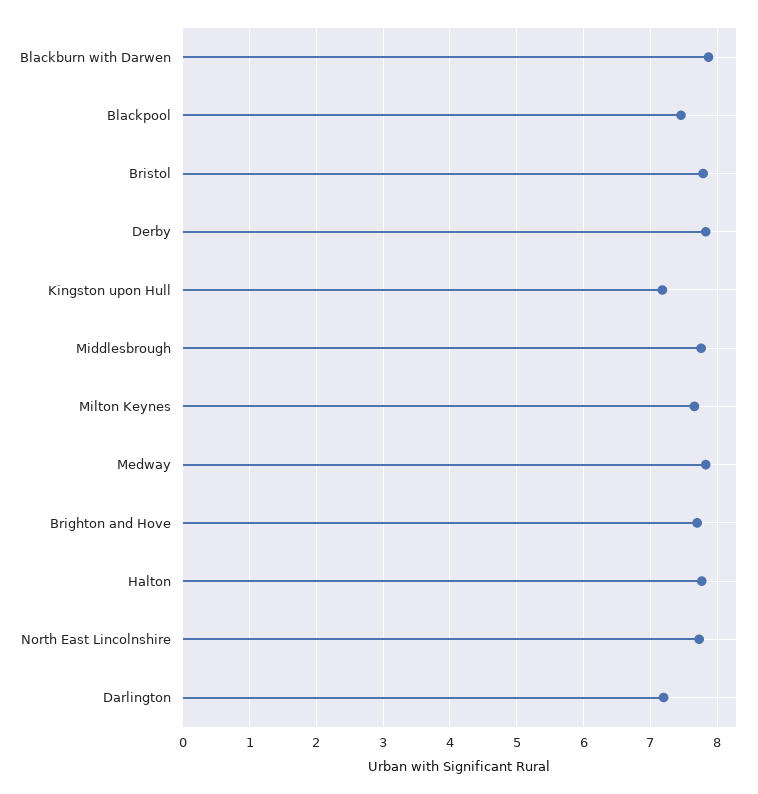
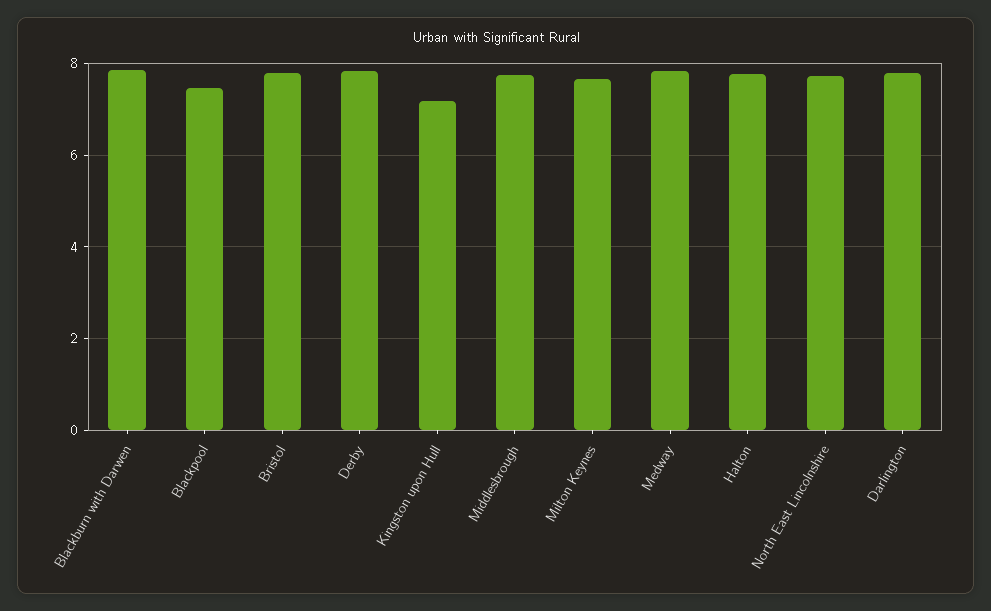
  {
    "Blackburn with Darwen": 7.9,
    "Blackpool": 7.5,
    "Bristol": 7.8,
    "Derby": 7.8,
    "Kingston upon Hull": 7.2,
    "Middlesbrough": 7.8,
    "Milton Keynes": 7.7,
    "Medway": 7.8,
-   "Brighton and Hove": 7.7,
    "Halton": 7.8,
    "North East Lincolnshire": 7.7,
-   "Darlington": 7.2
+   "Darlington": 7.8
  }

